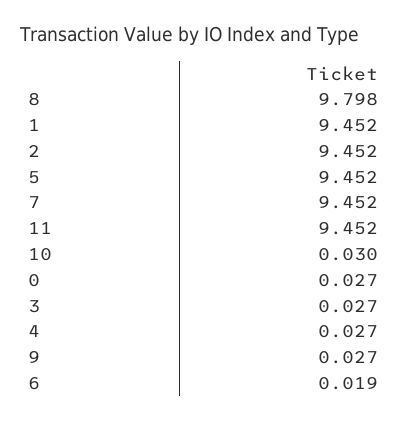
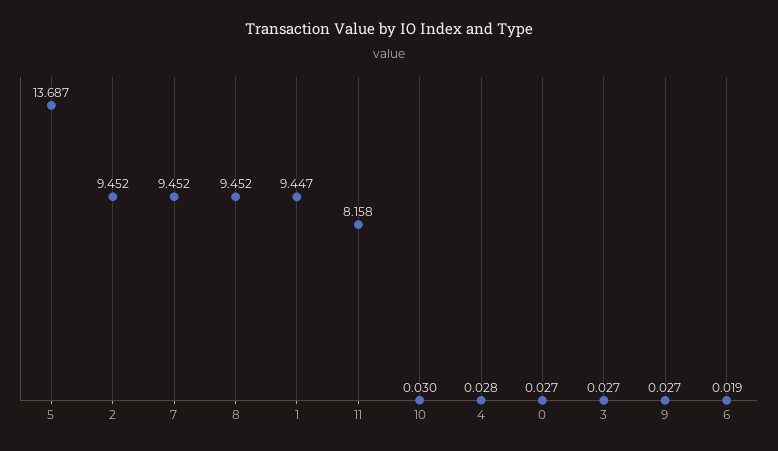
  {
-   "8": 9.798,
+   "8": 9.452,
-   "1": 9.452,
+   "1": 9.447,
    "2": 9.452,
-   "5": 9.452,
+   "5": 13.687,
    "7": 9.452,
-   "11": 9.452,
+   "11": 8.158,
    "10": 0.03,
    "0": 0.027,
    "3": 0.027,
-   "4": 0.027,
+   "4": 0.028,
    "9": 0.027,
    "6": 0.019
  }

